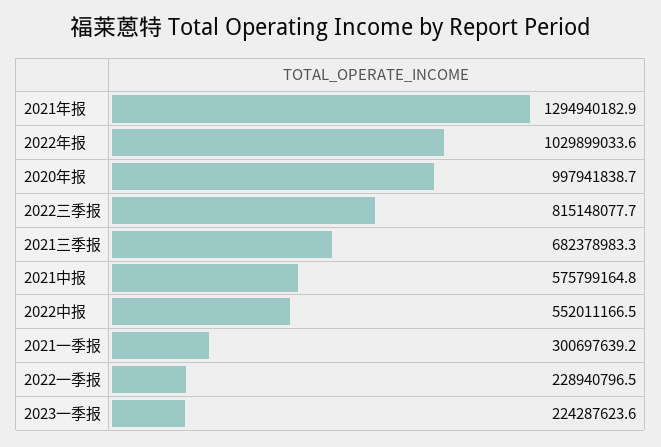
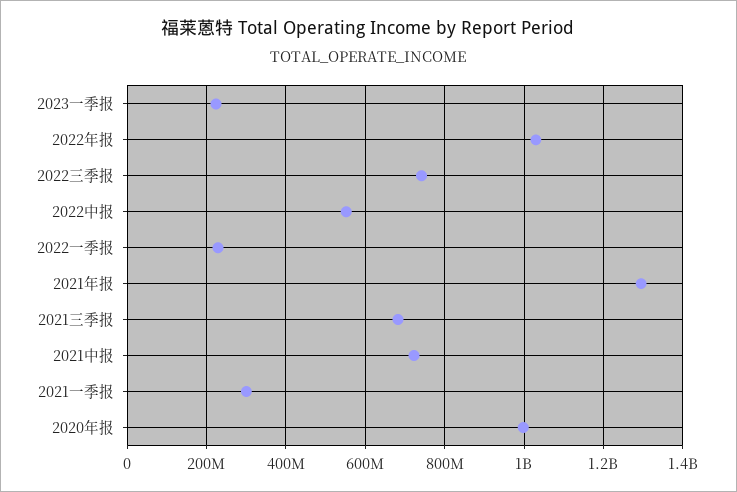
  {
    "2021年报": 1294940182.9,
    "2022年报": 1029899033.6,
    "2020年报": 997941838.7,
-   "2022三季报": 815148077.7,
+   "2022三季报": 740000000,
    "2021三季报": 682378983.3,
-   "2021中报": 575799164.8,
+   "2021中报": 720000000,
    "2022中报": 552011166.5,
    "2021一季报": 300697639.2,
    "2022一季报": 228940796.5,
    "2023一季报": 224287623.6
  }

